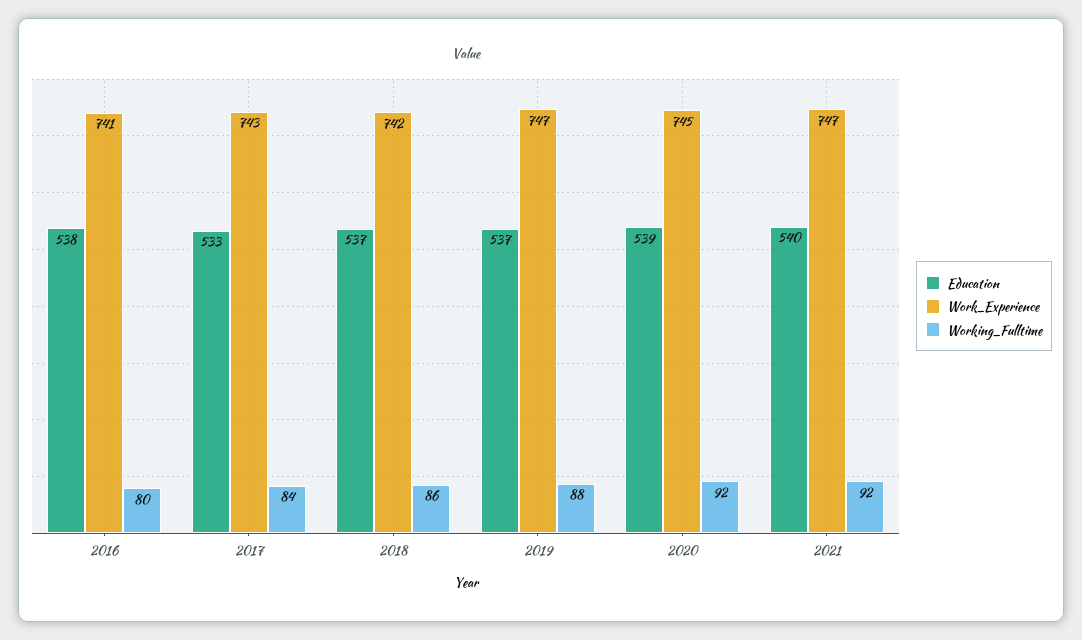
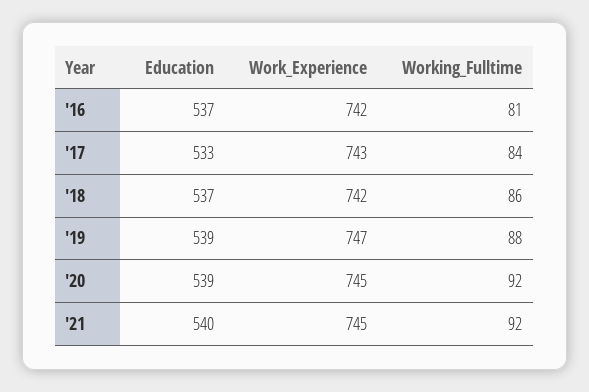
  {
    "Education": {
-     "2016": 538,
+     "2016": 537,
      "2017": 533,
      "2018": 537,
-     "2019": 537,
+     "2019": 539,
      "2020": 539,
      "2021": 540
    },
    "Work_Experience": {
-     "2016": 741,
+     "2016": 742,
      "2017": 743,
      "2018": 742,
      "2019": 747,
      "2020": 745,
-     "2021": 747
+     "2021": 745
    },
    "Working_Fulltime": {
-     "2016": 80,
+     "2016": 81,
      "2017": 84,
      "2018": 86,
      "2019": 88,
      "2020": 92,
      "2021": 92
    }
  }

